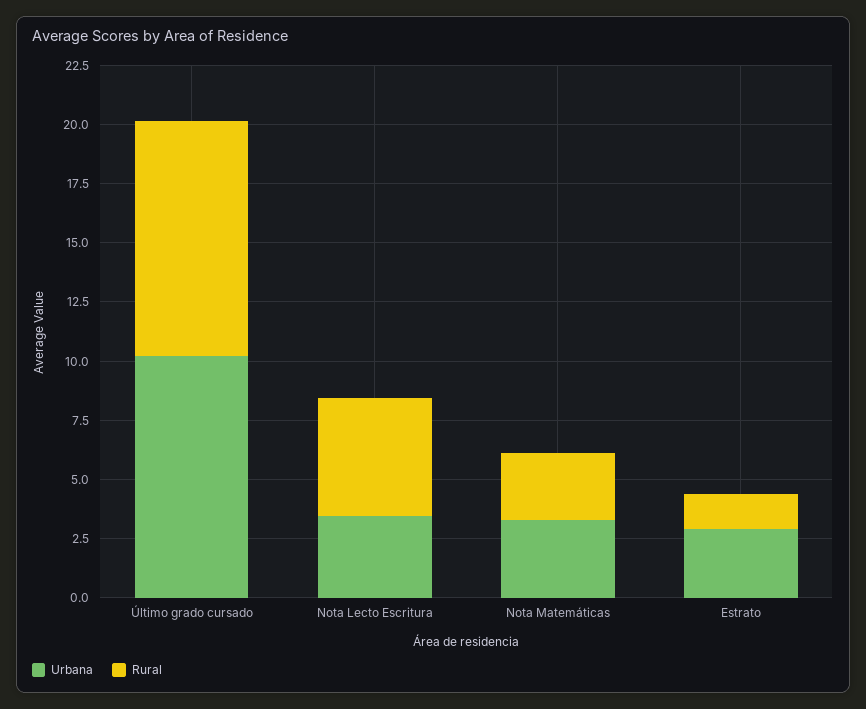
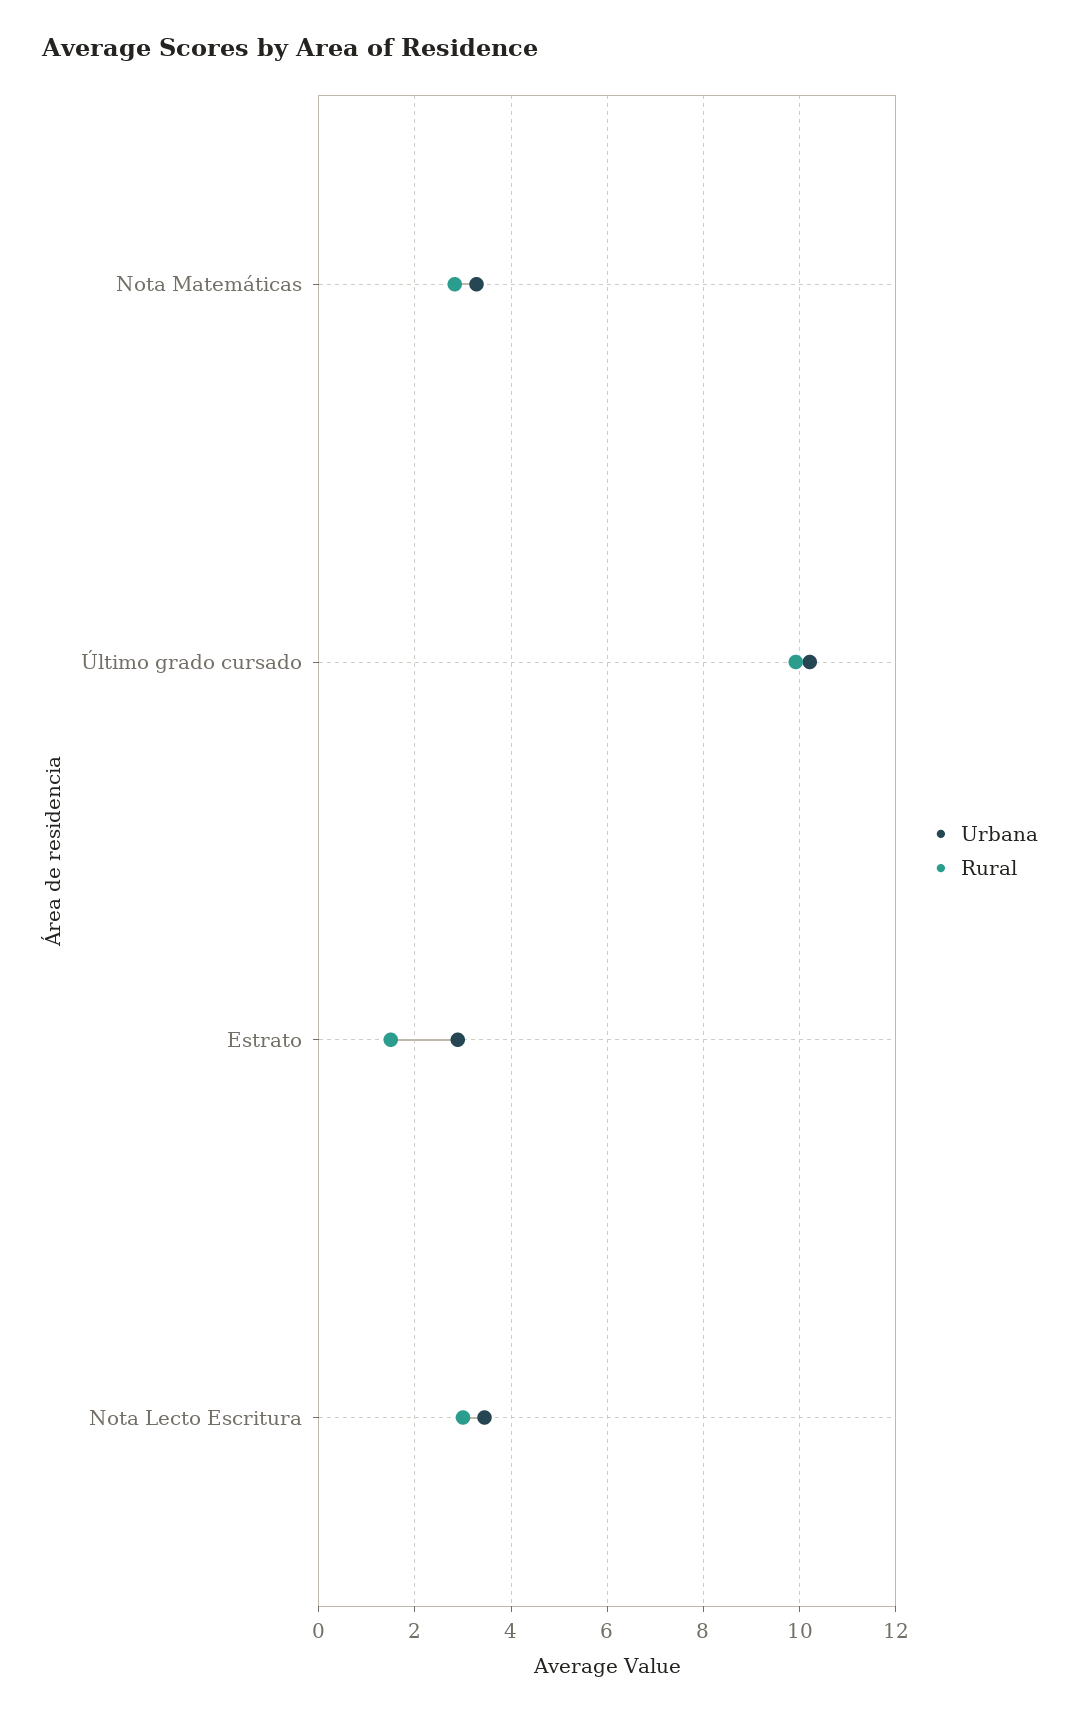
  {
    "Urbana": {
      "Último grado cursado": 10.2,
      "Nota Lecto Escritura": 3.4,
      "Nota Matemáticas": 3.2,
      "Estrato": 2.8
    },
    "Rural": {
      "Último grado cursado": 10,
-     "Nota Lecto Escritura": 5,
+     "Nota Lecto Escritura": 3,
      "Nota Matemáticas": 2.8,
      "Estrato": 1.6
    }
  }

